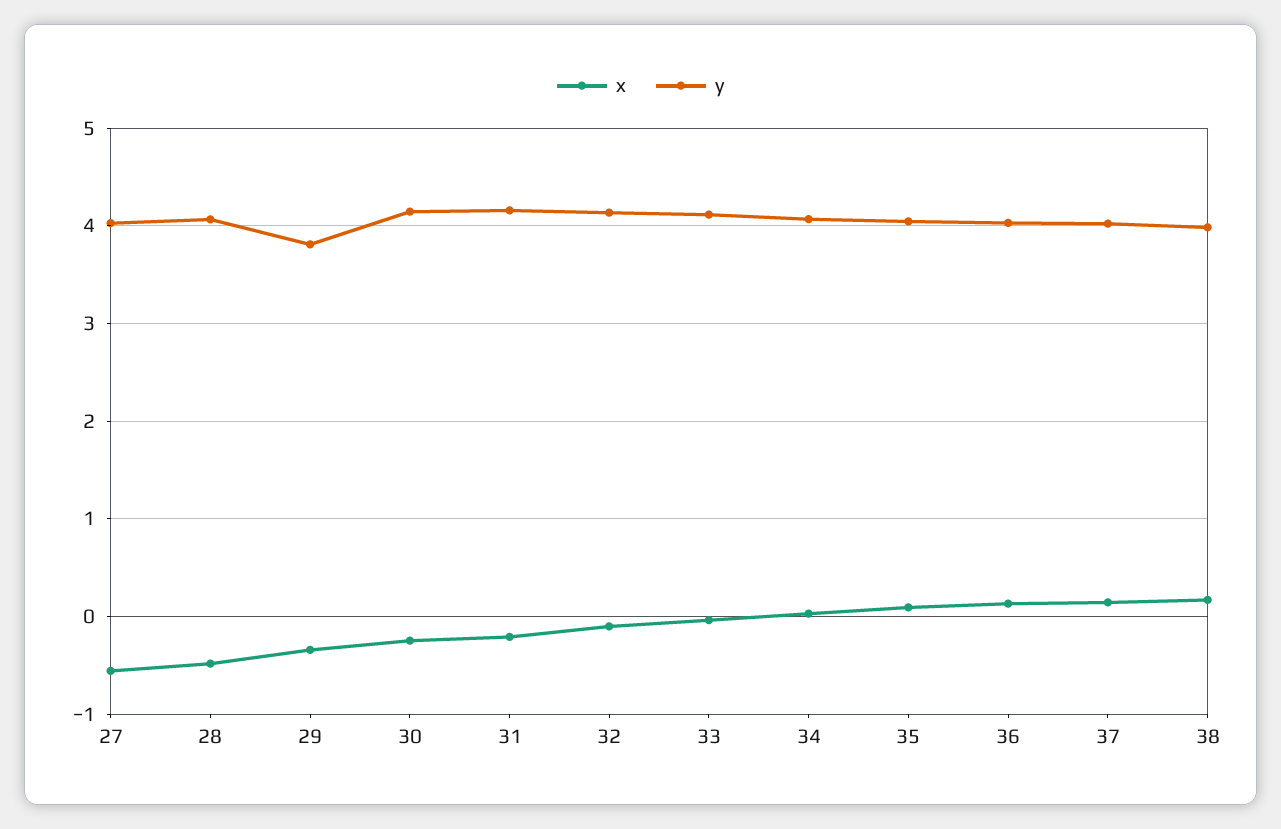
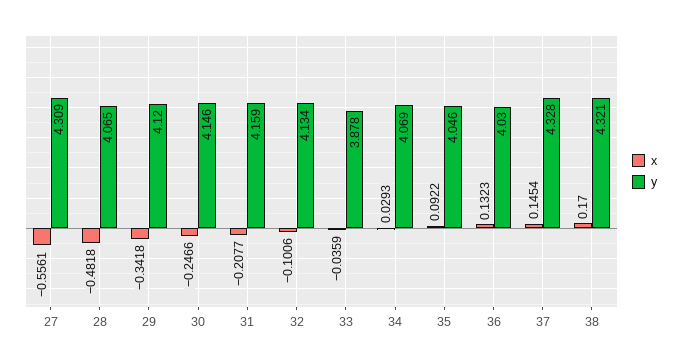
  {
    "x": {
      "27": -0.5561,
      "28": -0.4818,
      "29": -0.3418,
      "30": -0.2466,
      "31": -0.2077,
      "32": -0.1006,
      "33": -0.0359,
      "34": 0.0293,
      "35": 0.0922,
      "36": 0.1323,
      "37": 0.1454,
      "38": 0.17
    },
    "y": {
-     "27": 4,
+     "27": 4.309,
      "28": 4.065,
-     "29": 3.8,
+     "29": 4.12,
      "30": 4.146,
      "31": 4.159,
      "32": 4.134,
-     "33": 4.1,
+     "33": 3.878,
      "34": 4.069,
      "35": 4.046,
      "36": 4.03,
-     "37": 4,
+     "37": 4.328,
-     "38": 4
+     "38": 4.321
    }
  }

